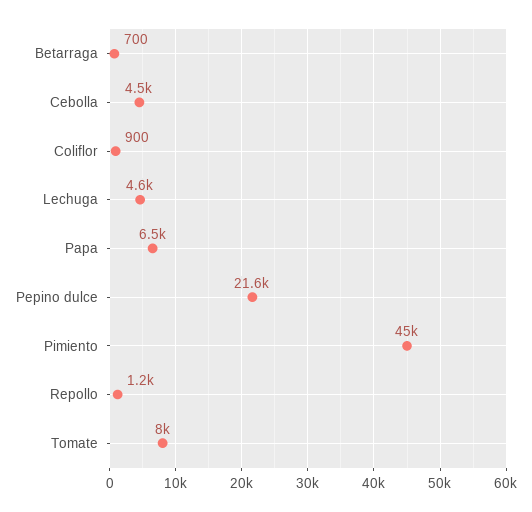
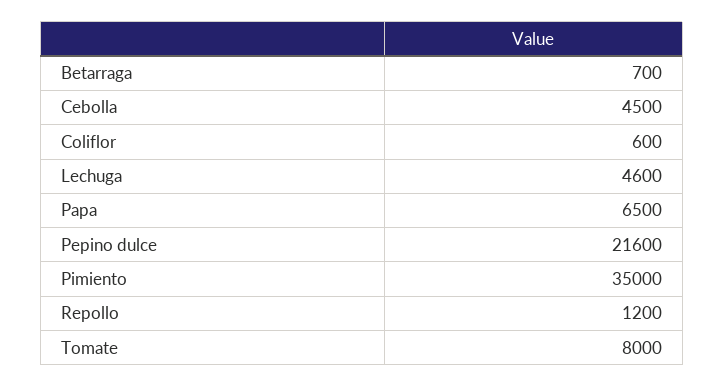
  {
    "Betarraga": 700,
    "Cebolla": 4500,
-   "Coliflor": 900,
+   "Coliflor": 600,
    "Lechuga": 4600,
    "Papa": 6500,
    "Pepino dulce": 21600,
-   "Pimiento": 45000,
+   "Pimiento": 35000,
    "Repollo": 1200,
    "Tomate": 8000
  }

